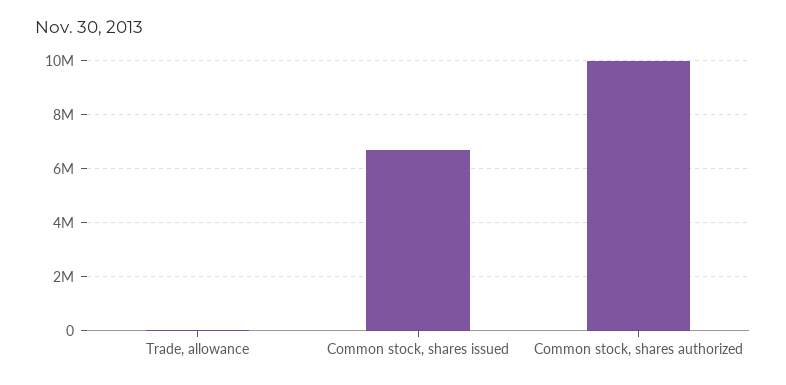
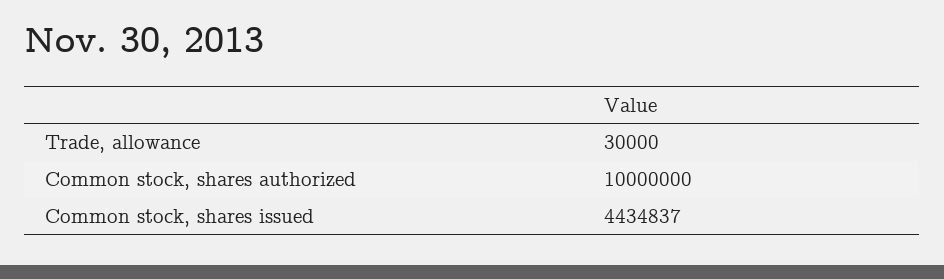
  {
    "Trade, allowance": 30000,
-   "Common stock, shares issued": 6750000,
+   "Common stock, shares issued": 4434837,
    "Common stock, shares authorized": 10000000
  }

